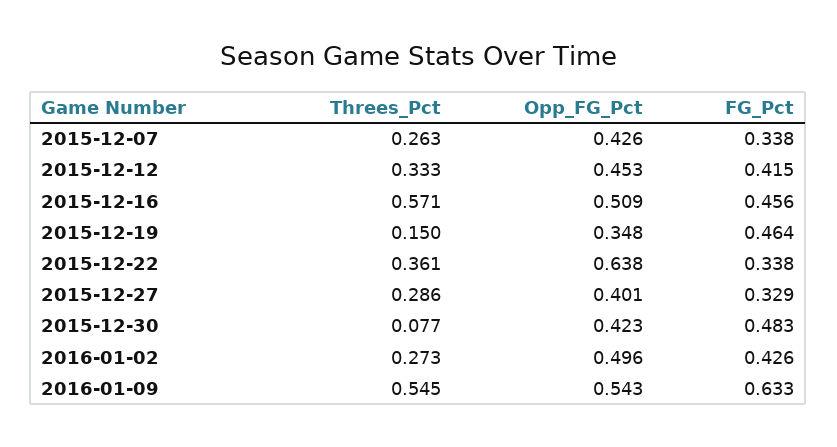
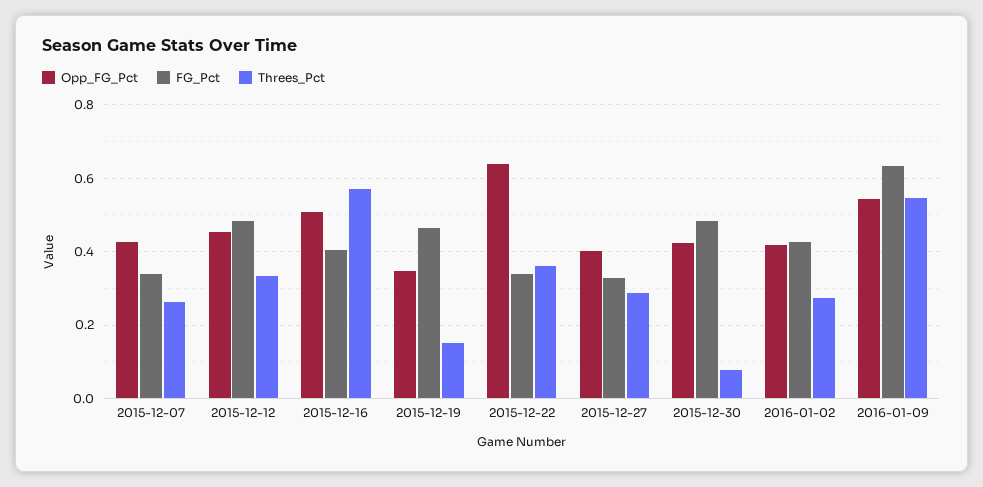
  {
    "Threes_Pct": {
      "2015-12-07": 0.263,
      "2015-12-12": 0.333,
      "2015-12-16": 0.571,
      "2015-12-19": 0.15,
      "2015-12-22": 0.361,
      "2015-12-27": 0.286,
      "2015-12-30": 0.077,
      "2016-01-02": 0.273,
      "2016-01-09": 0.545
    },
    "Opp_FG_Pct": {
      "2015-12-07": 0.426,
      "2015-12-12": 0.453,
      "2015-12-16": 0.509,
      "2015-12-19": 0.348,
      "2015-12-22": 0.638,
      "2015-12-27": 0.401,
      "2015-12-30": 0.423,
-     "2016-01-02": 0.496,
+     "2016-01-02": 0.42,
      "2016-01-09": 0.543
    },
    "FG_Pct": {
      "2015-12-07": 0.338,
-     "2015-12-12": 0.415,
+     "2015-12-12": 0.48,
-     "2015-12-16": 0.456,
+     "2015-12-16": 0.4,
      "2015-12-19": 0.464,
      "2015-12-22": 0.338,
      "2015-12-27": 0.329,
      "2015-12-30": 0.483,
      "2016-01-02": 0.426,
      "2016-01-09": 0.633
    }
  }

